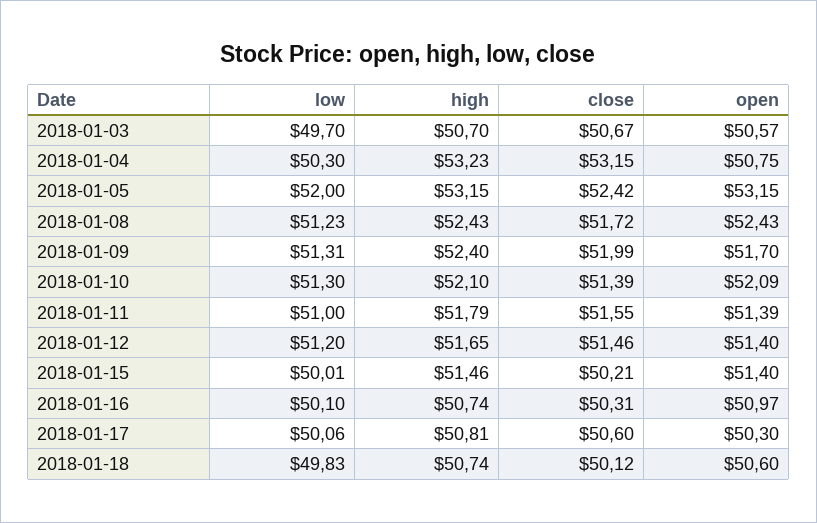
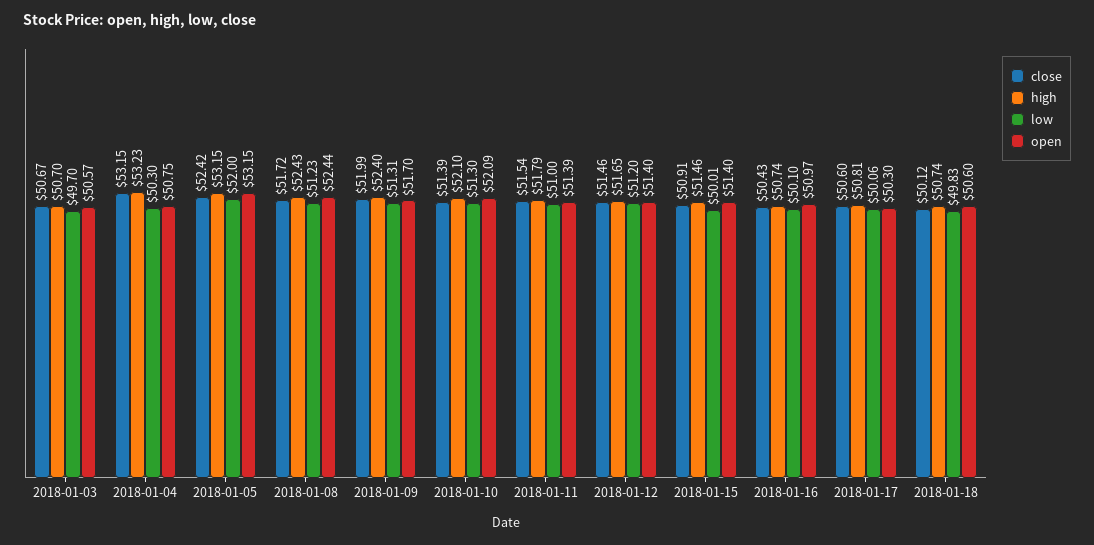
  {
    "low": {
      "2018-01-03": 49.7,
      "2018-01-04": 50.3,
      "2018-01-05": 52,
      "2018-01-08": 51.23,
      "2018-01-09": 51.31,
      "2018-01-10": 51.3,
      "2018-01-11": 51,
      "2018-01-12": 51.2,
      "2018-01-15": 50.01,
      "2018-01-16": 50.1,
      "2018-01-17": 50.06,
      "2018-01-18": 49.83
    },
    "high": {
      "2018-01-03": 50.7,
      "2018-01-04": 53.23,
      "2018-01-05": 53.15,
      "2018-01-08": 52.43,
      "2018-01-09": 52.4,
      "2018-01-10": 52.1,
      "2018-01-11": 51.79,
      "2018-01-12": 51.65,
      "2018-01-15": 51.46,
      "2018-01-16": 50.74,
      "2018-01-17": 50.81,
      "2018-01-18": 50.74
    },
    "close": {
      "2018-01-03": 50.67,
      "2018-01-04": 53.15,
      "2018-01-05": 52.42,
      "2018-01-08": 51.72,
      "2018-01-09": 51.99,
      "2018-01-10": 51.39,
-     "2018-01-11": 51.55,
+     "2018-01-11": 51.54,
      "2018-01-12": 51.46,
-     "2018-01-15": 50.21,
+     "2018-01-15": 50.91,
-     "2018-01-16": 50.31,
+     "2018-01-16": 50.43,
      "2018-01-17": 50.6,
      "2018-01-18": 50.12
    },
    "open": {
      "2018-01-03": 50.57,
      "2018-01-04": 50.75,
      "2018-01-05": 53.15,
-     "2018-01-08": 52.43,
+     "2018-01-08": 52.44,
      "2018-01-09": 51.7,
      "2018-01-10": 52.09,
      "2018-01-11": 51.39,
      "2018-01-12": 51.4,
      "2018-01-15": 51.4,
      "2018-01-16": 50.97,
      "2018-01-17": 50.3,
      "2018-01-18": 50.6
    }
  }

